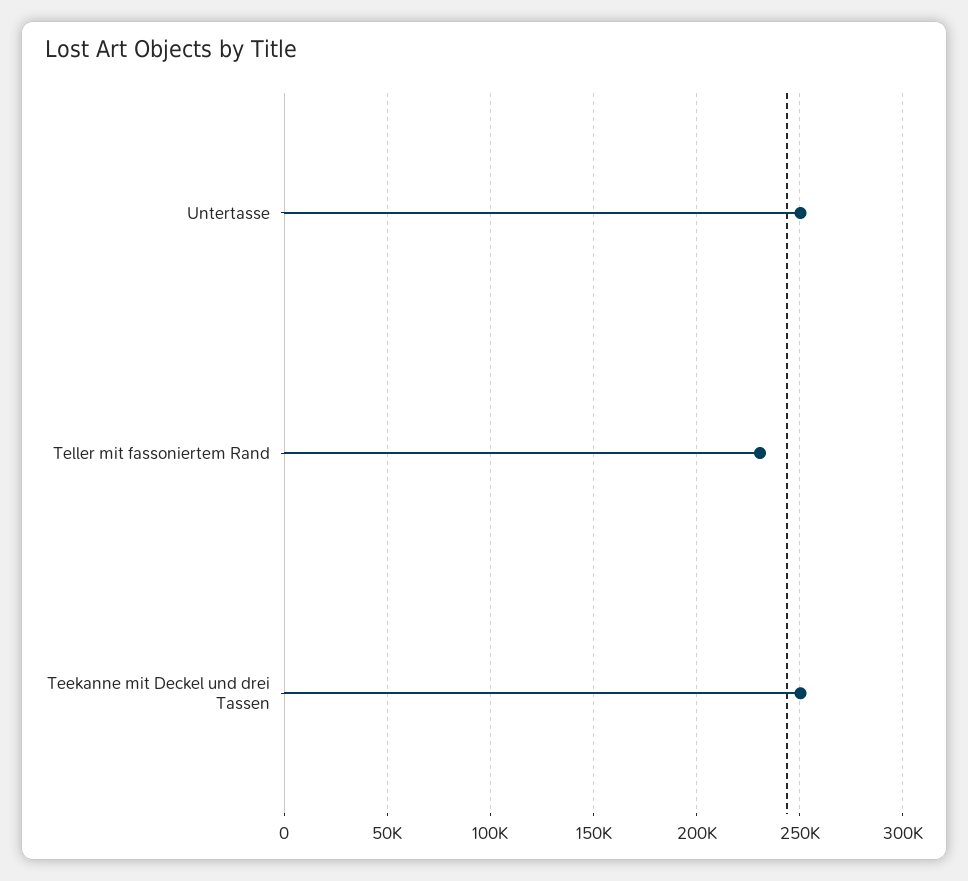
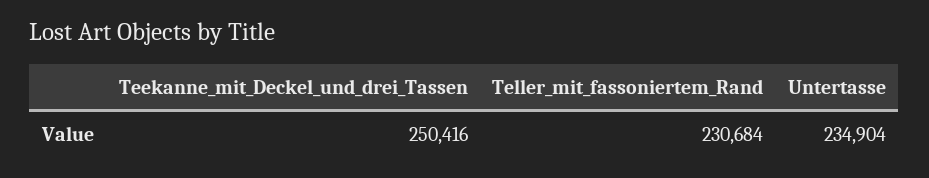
  {
-   "Untertasse": 250000,
+   "Untertasse": 234904,
    "Teller mit fassoniertem Rand": 230684,
    "Teekanne mit Deckel und drei Tassen": 250416
  }

